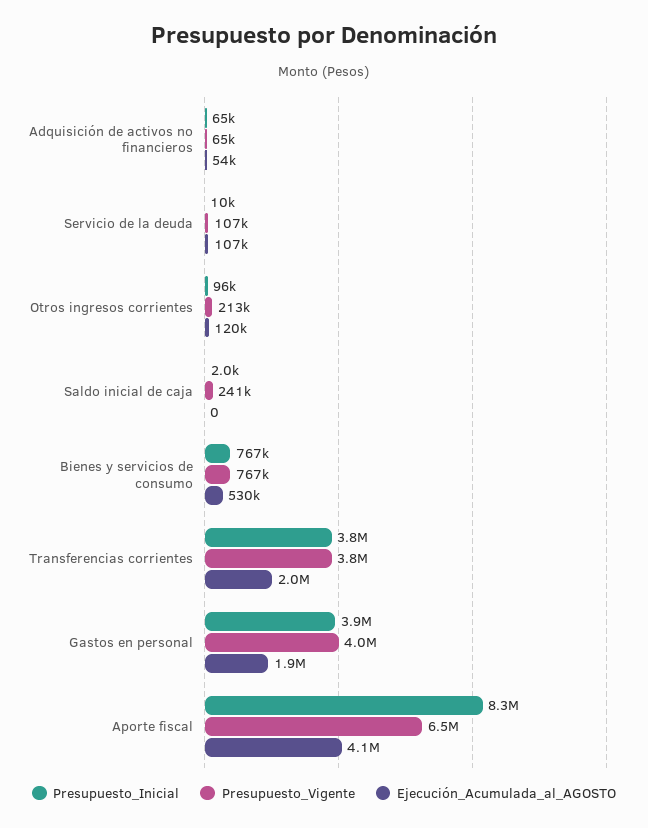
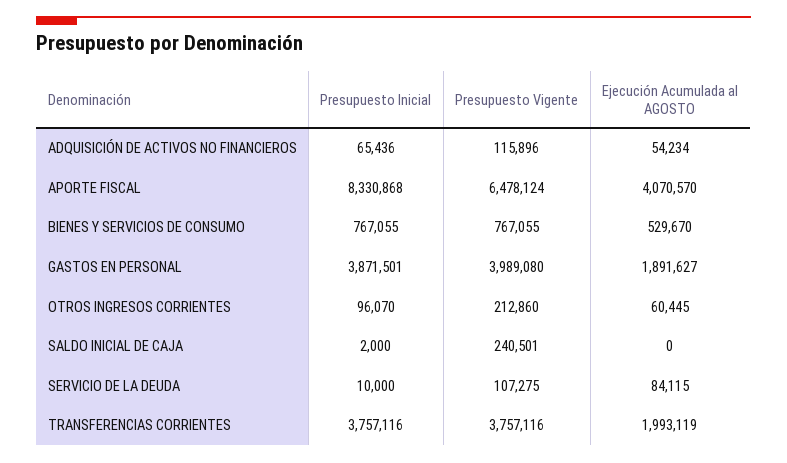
  {
    "Presupuesto_Inicial": {
      "Adquisición de activos no financieros": 65436,
      "Servicio de la deuda": 10000,
      "Otros ingresos corrientes": 96070,
      "Saldo inicial de caja": 2000,
      "Bienes y servicios de consumo": 767055,
      "Transferencias corrientes": 3757116,
      "Gastos en personal": 3871501,
      "Aporte fiscal": 8330868
    },
    "Presupuesto_Vigente": {
-     "Adquisición de activos no financieros": 65000,
+     "Adquisición de activos no financieros": 115896,
      "Servicio de la deuda": 107275,
      "Otros ingresos corrientes": 212860,
      "Saldo inicial de caja": 240501,
      "Bienes y servicios de consumo": 767055,
      "Transferencias corrientes": 3757116,
      "Gastos en personal": 3989080,
      "Aporte fiscal": 6478124
    },
    "Ejecución_Acumulada_al_AGOSTO": {
      "Adquisición de activos no financieros": 54234,
-     "Servicio de la deuda": 107000,
+     "Servicio de la deuda": 84115,
-     "Otros ingresos corrientes": 120000,
+     "Otros ingresos corrientes": 60445,
      "Saldo inicial de caja": 0,
      "Bienes y servicios de consumo": 529670,
      "Transferencias corrientes": 1993119,
      "Gastos en personal": 1891627,
      "Aporte fiscal": 4070570
    }
  }

